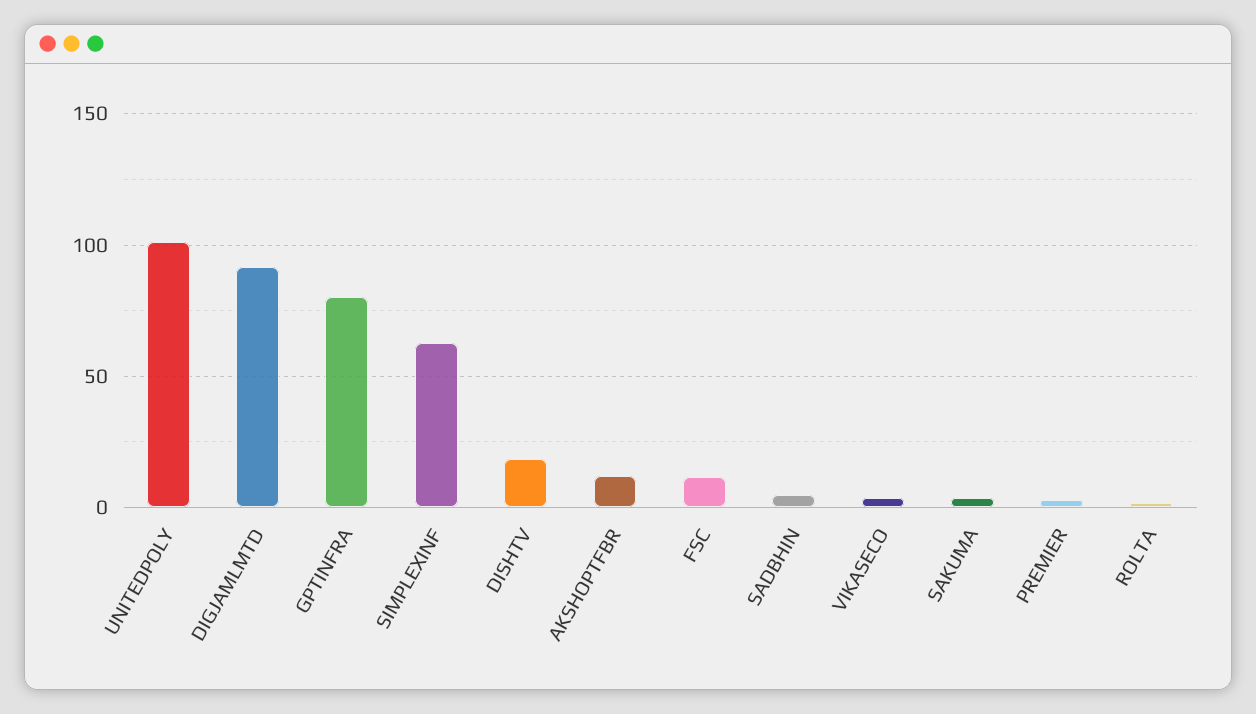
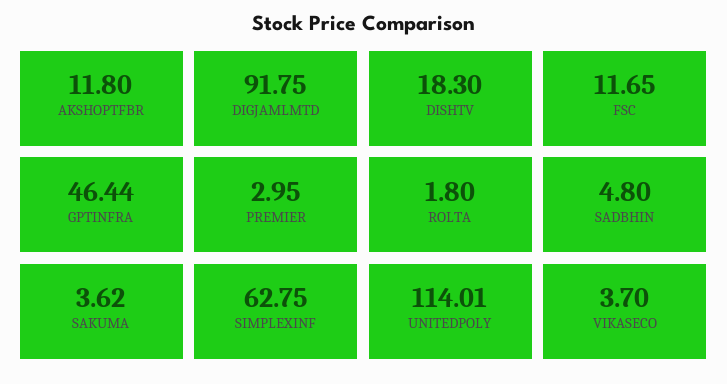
  {
-   "UNITEDPOLY": 100,
+   "UNITEDPOLY": 114.01,
    "DIGJAMLMTD": 91.75,
-   "GPTINFRA": 80,
+   "GPTINFRA": 46.44,
    "SIMPLEXINF": 62.75,
    "DISHTV": 18.3,
    "AKSHOPTFBR": 11.8,
    "FSC": 11.65,
    "SADBHIN": 4.8,
    "VIKASECO": 3.7,
    "SAKUMA": 3.62,
    "PREMIER": 2.95,
    "ROLTA": 1.8
  }

